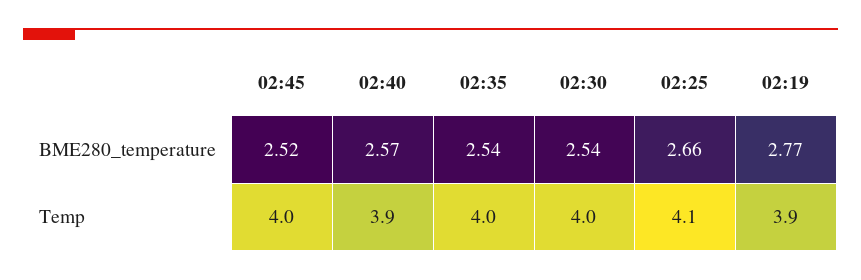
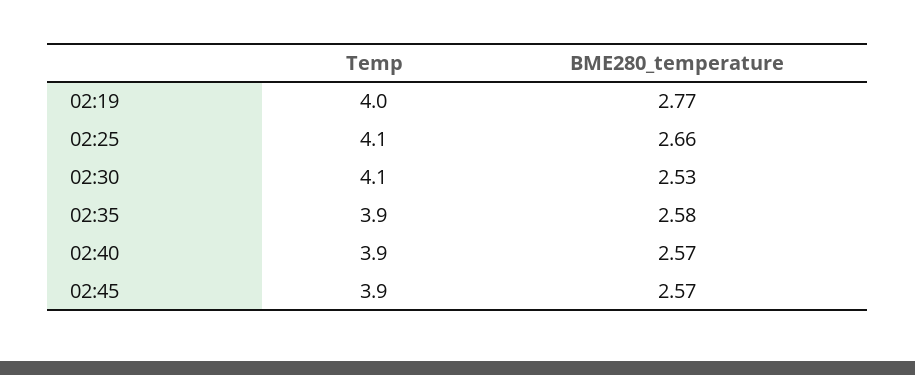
  {
    "02:45": {
-     "BME280_temperature": 2.52,
+     "BME280_temperature": 2.57,
-     "Temp": 4
+     "Temp": 3.9
    },
    "02:40": {
      "BME280_temperature": 2.57,
      "Temp": 3.9
    },
    "02:35": {
-     "BME280_temperature": 2.54,
+     "BME280_temperature": 2.58,
-     "Temp": 4
+     "Temp": 3.9
    },
    "02:30": {
-     "BME280_temperature": 2.54,
+     "BME280_temperature": 2.53,
-     "Temp": 4
+     "Temp": 4.1
    },
    "02:25": {
      "BME280_temperature": 2.66,
      "Temp": 4.1
    },
    "02:19": {
      "BME280_temperature": 2.77,
-     "Temp": 3.9
+     "Temp": 4
    }
  }

